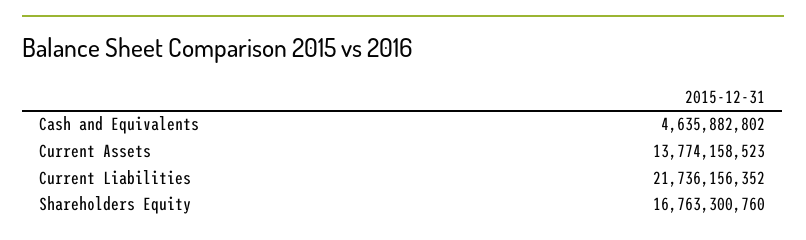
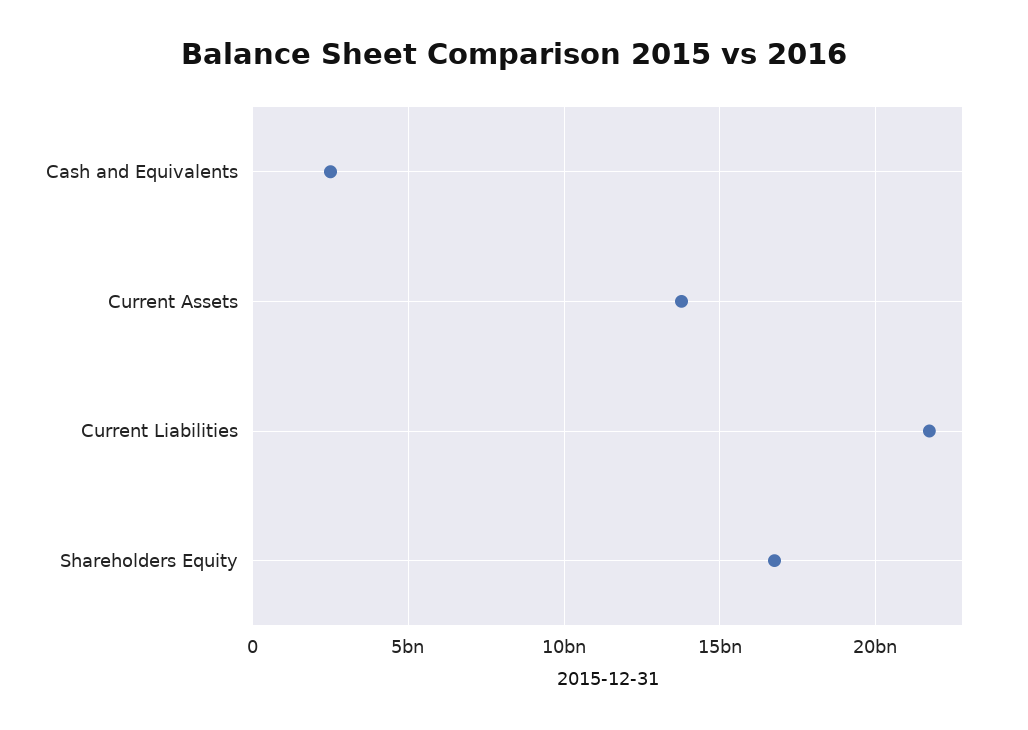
  {
-   "Cash and Equivalents": 4635882802,
+   "Cash and Equivalents": 2500000000,
    "Current Assets": 13774158523,
    "Current Liabilities": 21736156352,
    "Shareholders Equity": 16763300760
  }

